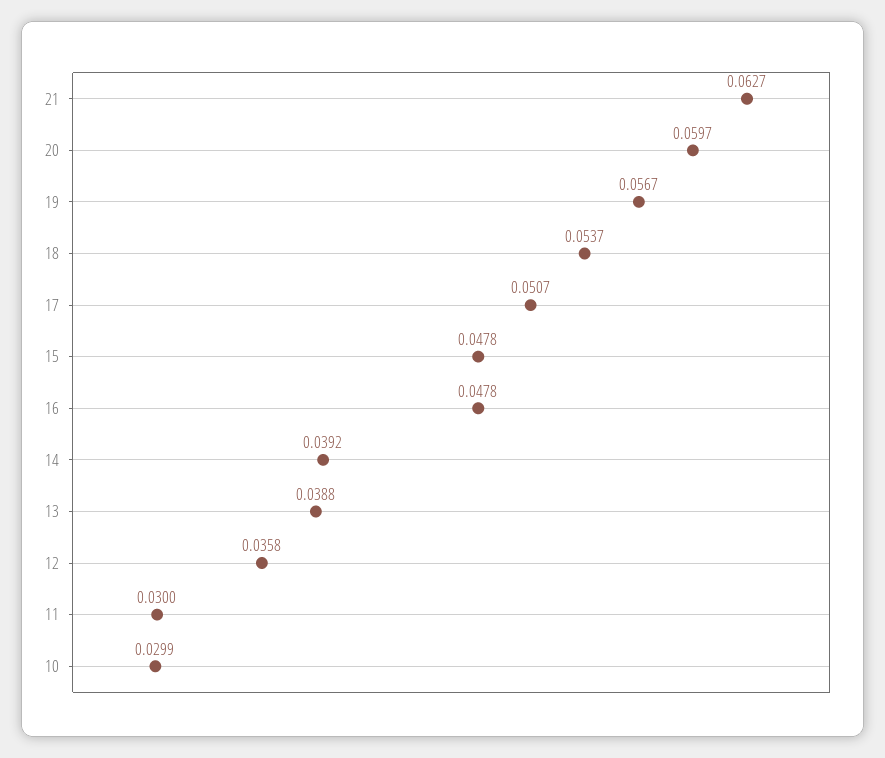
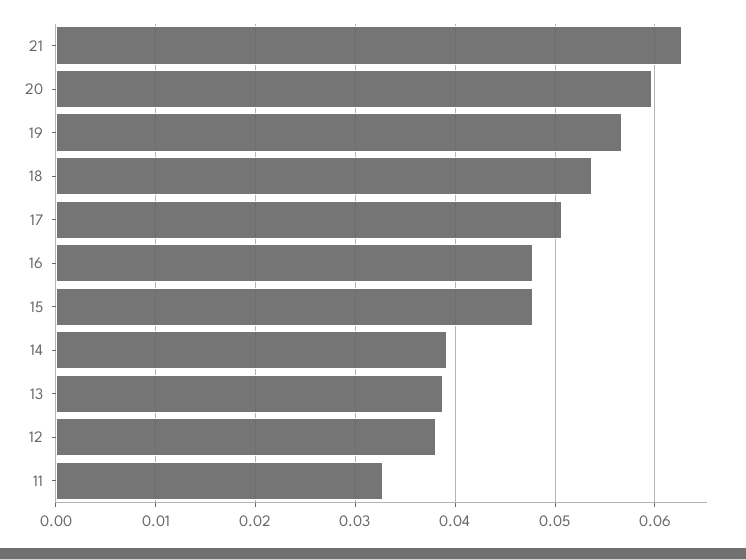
  {
    "21": 0.0627,
    "20": 0.0597,
    "19": 0.0567,
    "18": 0.0537,
    "17": 0.0507,
    "15": 0.0478,
    "16": 0.0478,
    "14": 0.0392,
    "13": 0.0388,
-   "12": 0.0358,
+   "12": 0.038,
-   "11": 0.03,
+   "11": 0.033
-   "10": 0.0299
  }

